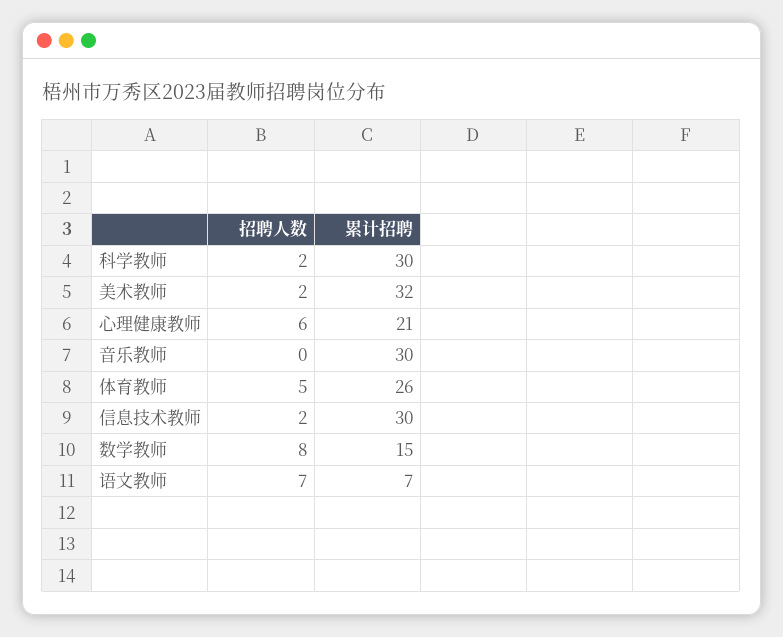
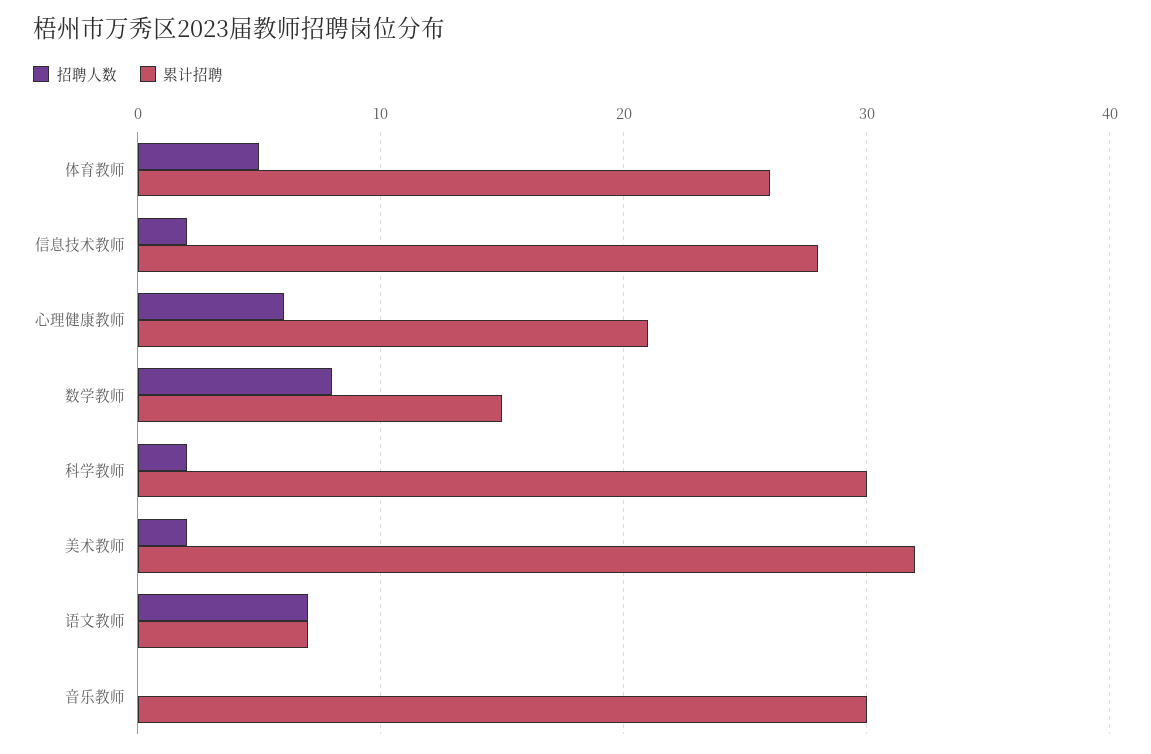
  {
    "招聘人数": {
      "科学教师": 2,
      "美术教师": 2,
      "心理健康教师": 6,
      "音乐教师": 0,
      "体育教师": 5,
      "信息技术教师": 2,
      "数学教师": 8,
      "语文教师": 7
    },
    "累计招聘": {
      "科学教师": 30,
      "美术教师": 32,
      "心理健康教师": 21,
      "音乐教师": 30,
      "体育教师": 26,
-     "信息技术教师": 30,
+     "信息技术教师": 28,
      "数学教师": 15,
      "语文教师": 7
    }
  }

